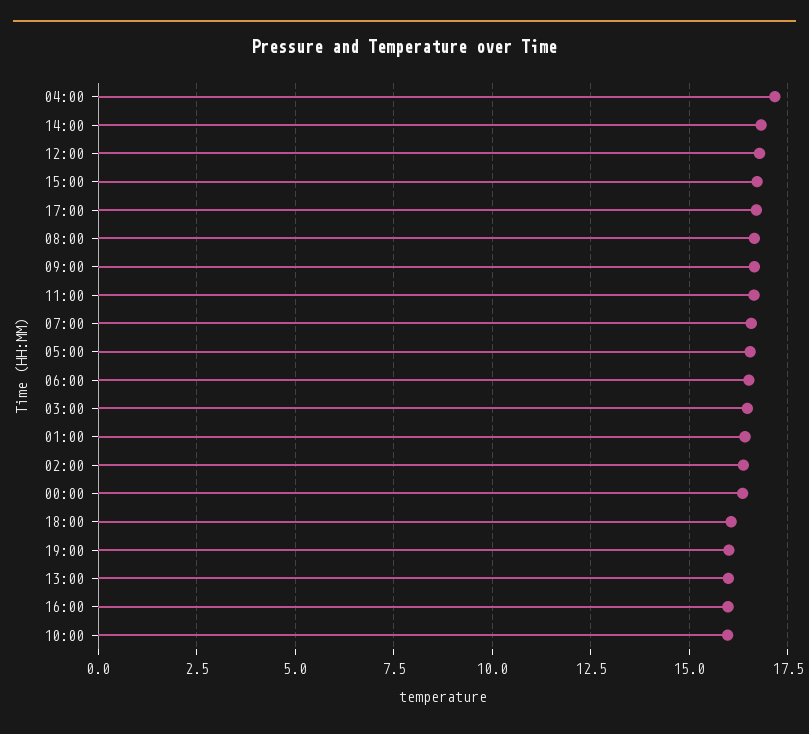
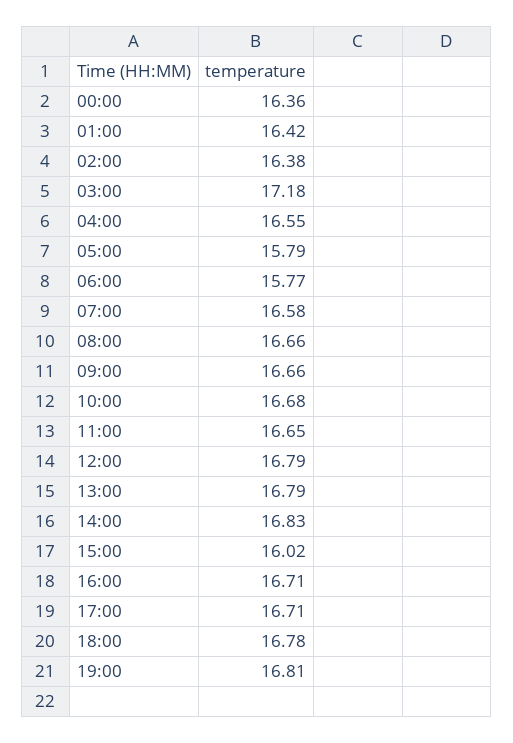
  {
-   "04:00": 17.25,
+   "04:00": 16.55,
    "14:00": 16.83,
    "12:00": 16.79,
-   "15:00": 16.75,
+   "15:00": 16.02,
    "17:00": 16.71,
    "08:00": 16.66,
    "09:00": 16.66,
    "11:00": 16.65,
    "07:00": 16.58,
-   "05:00": 16.5,
+   "05:00": 15.79,
-   "06:00": 16.5,
+   "06:00": 15.77,
-   "03:00": 16.5,
+   "03:00": 17.18,
    "01:00": 16.42,
    "02:00": 16.38,
    "00:00": 16.36,
-   "18:00": 16,
+   "18:00": 16.78,
-   "19:00": 16,
+   "19:00": 16.81,
-   "13:00": 16,
+   "13:00": 16.79,
-   "16:00": 16,
+   "16:00": 16.71,
-   "10:00": 16
+   "10:00": 16.68
  }

